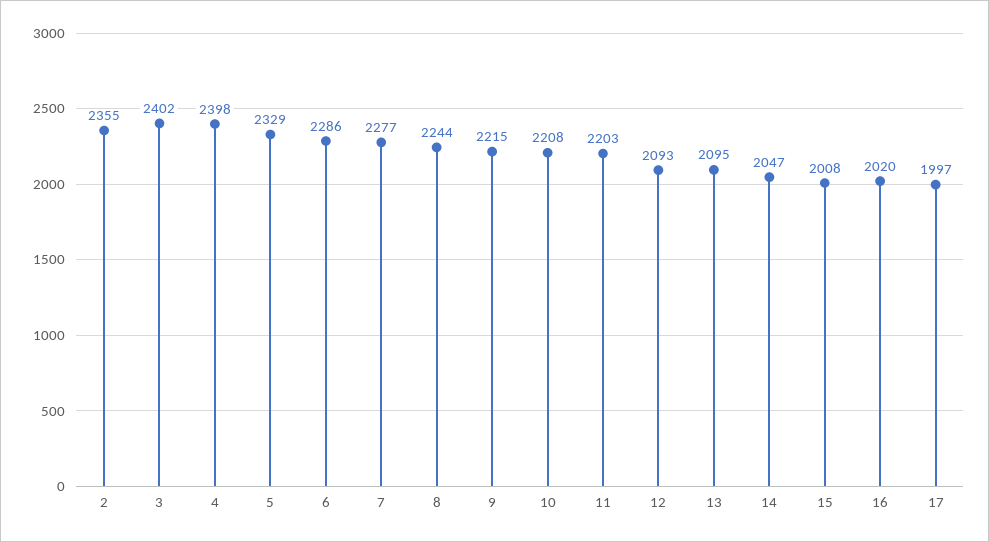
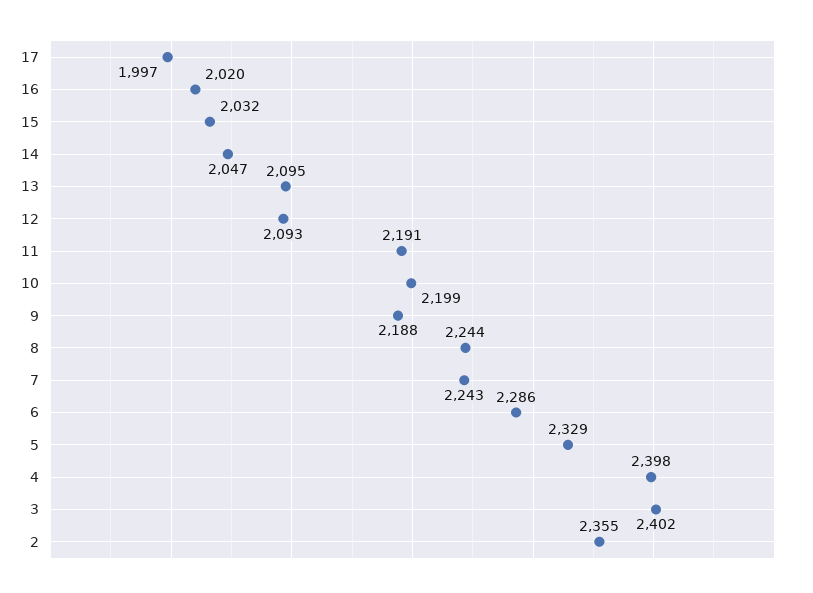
  {
    "2": 2355,
    "3": 2402,
    "4": 2398,
    "5": 2329,
    "6": 2286,
-   "7": 2277,
+   "7": 2243,
    "8": 2244,
-   "9": 2215,
+   "9": 2188,
-   "10": 2208,
+   "10": 2199,
-   "11": 2203,
+   "11": 2191,
    "12": 2093,
    "13": 2095,
    "14": 2047,
-   "15": 2008,
+   "15": 2032,
    "16": 2020,
    "17": 1997
  }

